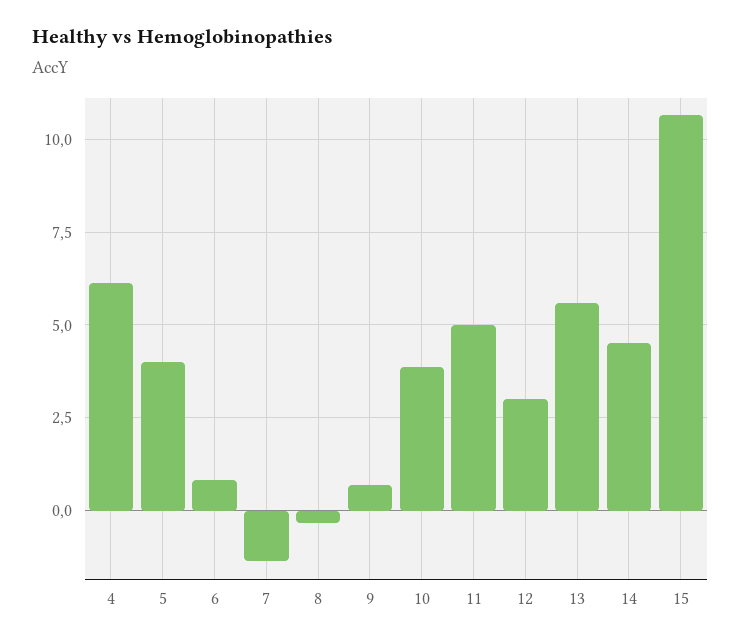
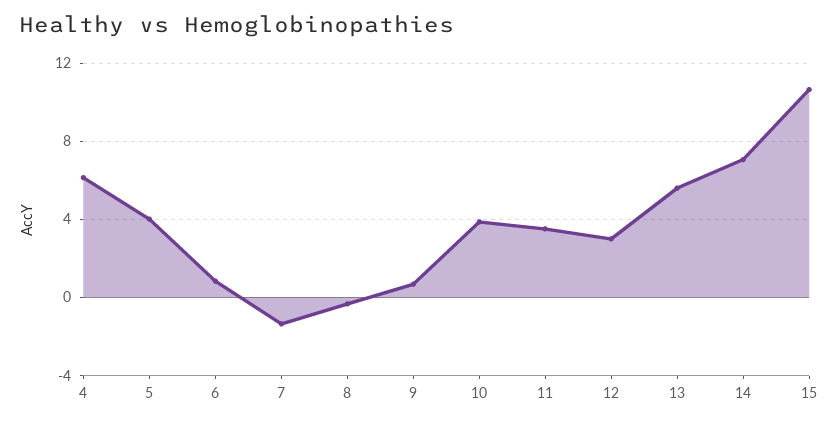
  {
    "4": 6.25,
    "5": 4,
    "6": 0.75,
    "7": -1.25,
    "8": -0.25,
    "9": 0.75,
    "10": 3.75,
-   "11": 5,
+   "11": 3.5,
    "12": 3,
    "13": 5.5,
-   "14": 4.5,
+   "14": 7,
    "15": 10.75
  }

